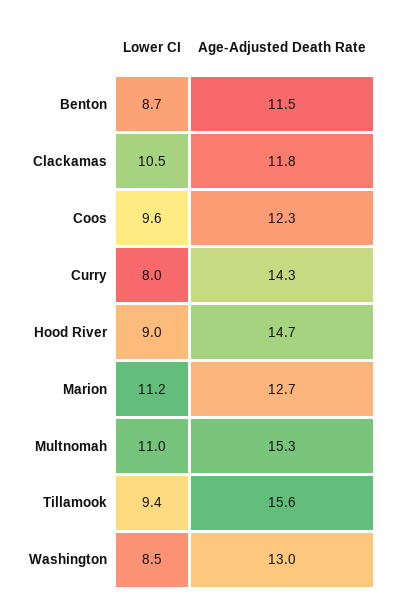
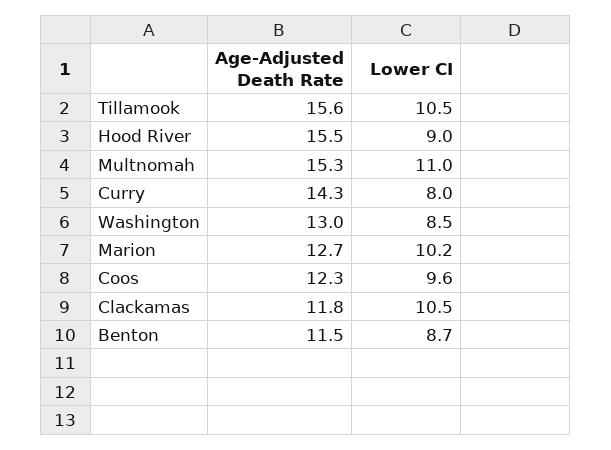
  {
    "Lower CI": {
      "Benton": 8.7,
      "Clackamas": 10.5,
      "Coos": 9.6,
      "Curry": 8,
      "Hood River": 9,
-     "Marion": 11.2,
+     "Marion": 10.2,
      "Multnomah": 11,
-     "Tillamook": 9.4,
+     "Tillamook": 10.5,
      "Washington": 8.5
    },
    "Age-Adjusted Death Rate": {
      "Benton": 11.5,
      "Clackamas": 11.8,
      "Coos": 12.3,
      "Curry": 14.3,
-     "Hood River": 14.7,
+     "Hood River": 15.5,
      "Marion": 12.7,
      "Multnomah": 15.3,
      "Tillamook": 15.6,
      "Washington": 13
    }
  }

